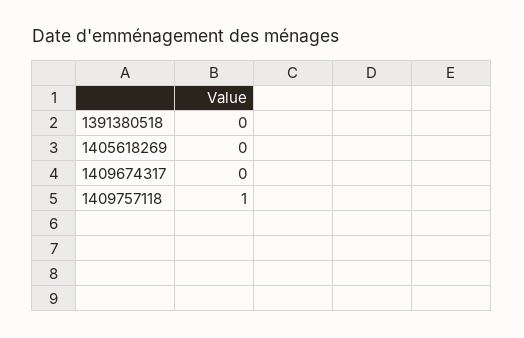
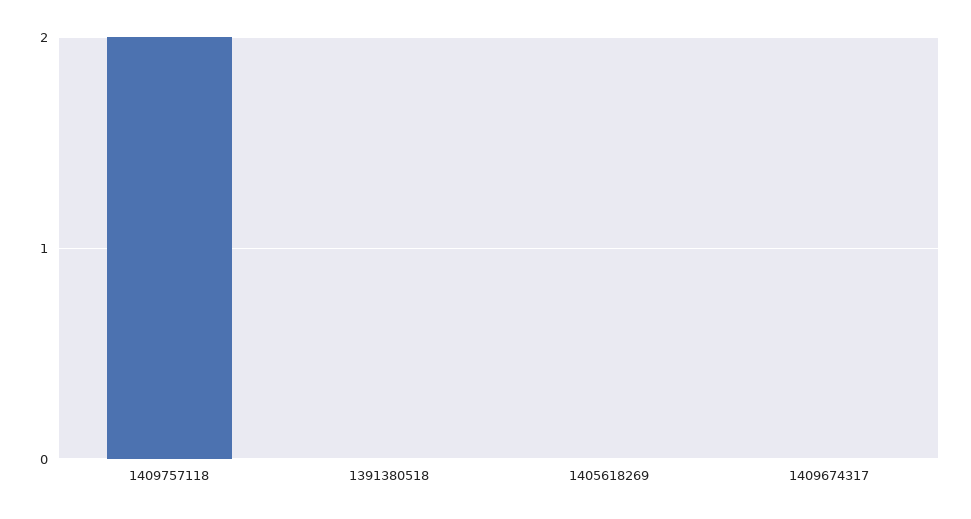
  {
    "1391380518": 0,
    "1405618269": 0,
    "1409674317": 0,
-   "1409757118": 1
+   "1409757118": 2
  }

